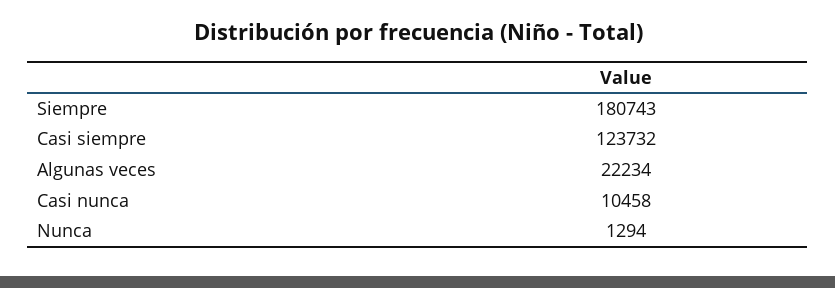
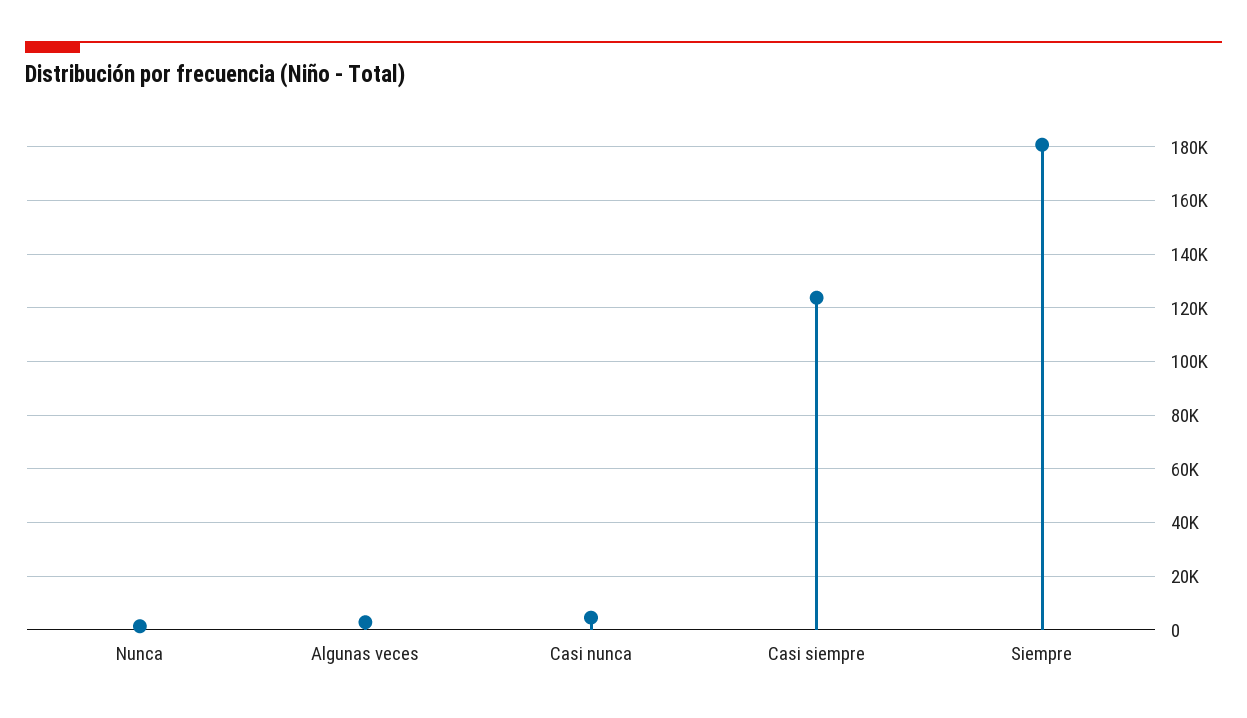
  {
    "Siempre": 180743,
    "Casi siempre": 123732,
-   "Algunas veces": 22234,
+   "Algunas veces": 2500,
-   "Casi nunca": 10458,
+   "Casi nunca": 5000,
    "Nunca": 1294
  }

